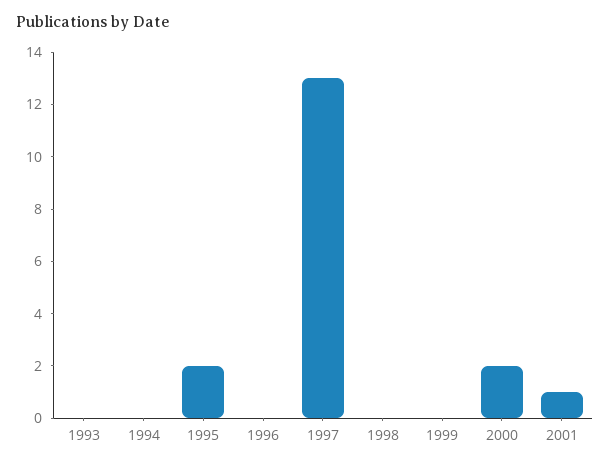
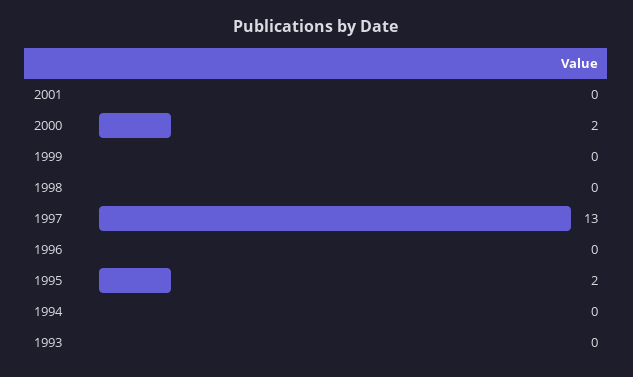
  {
    "1993": 0,
    "1994": 0,
    "1995": 2,
    "1996": 0,
    "1997": 13,
    "1998": 0,
    "1999": 0,
    "2000": 2,
-   "2001": 1
+   "2001": 0
  }

